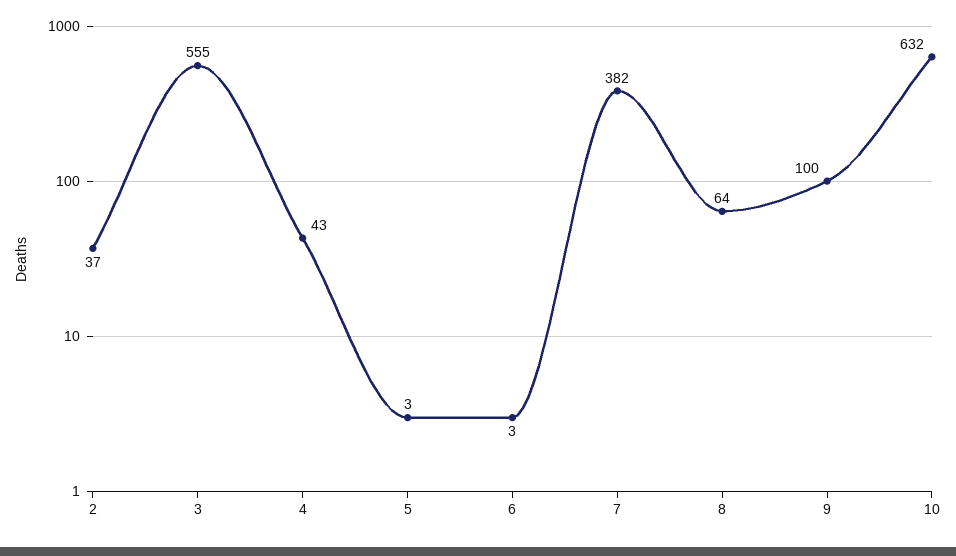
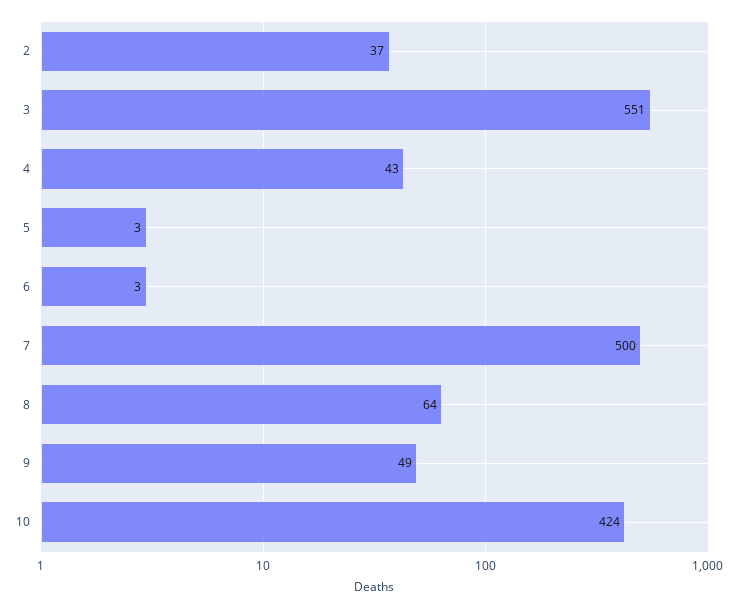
  {
    "2": 37,
-   "3": 555,
+   "3": 551,
    "4": 43,
    "5": 3,
    "6": 3,
-   "7": 382,
+   "7": 500,
    "8": 64,
-   "9": 100,
+   "9": 49,
-   "10": 632
+   "10": 424
  }

